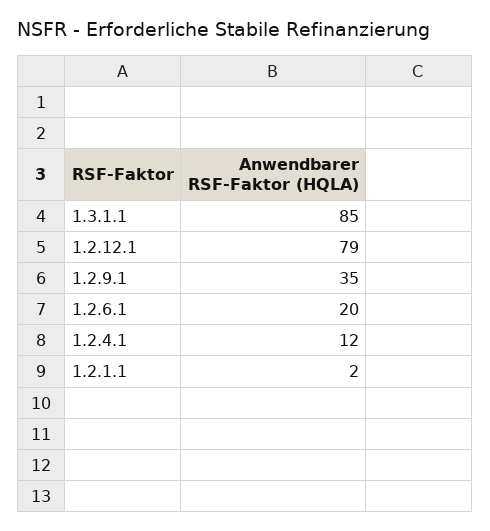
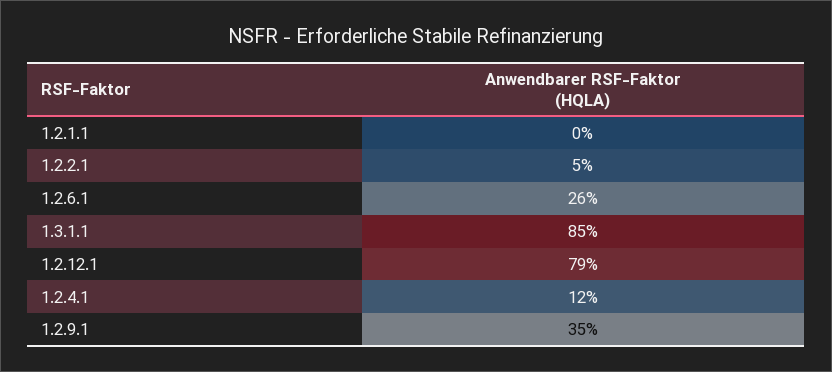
  {
    "1.3.1.1": 85,
    "1.2.12.1": 79,
    "1.2.9.1": 35,
-   "1.2.6.1": 20,
+   "1.2.6.1": 26,
    "1.2.4.1": 12,
-   "1.2.1.1": 2
+   "1.2.1.1": 0,
+   "1.2.2.1": 5
  }

